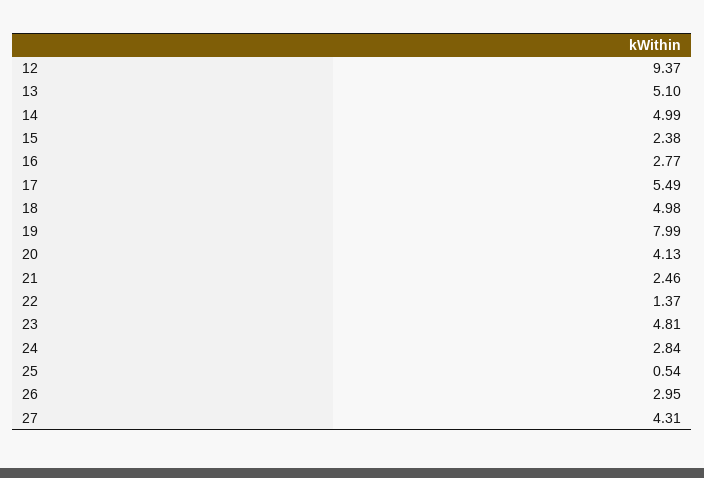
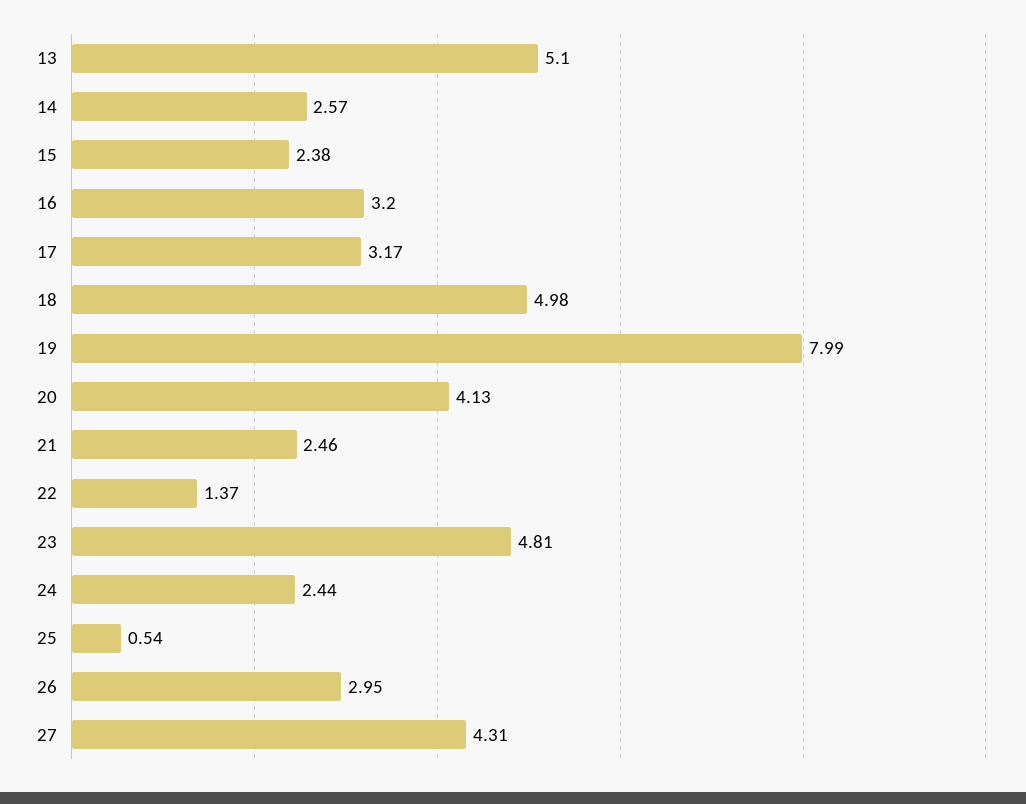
  {
-   "12": 9.37,
    "13": 5.1,
-   "14": 4.99,
+   "14": 2.57,
    "15": 2.38,
-   "16": 2.77,
+   "16": 3.2,
-   "17": 5.49,
+   "17": 3.17,
    "18": 4.98,
    "19": 7.99,
    "20": 4.13,
    "21": 2.46,
    "22": 1.37,
    "23": 4.81,
-   "24": 2.84,
+   "24": 2.44,
    "25": 0.54,
    "26": 2.95,
    "27": 4.31
  }

